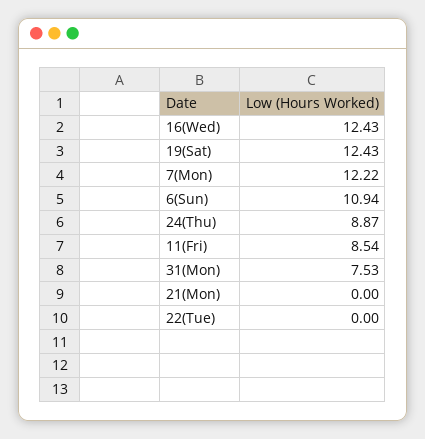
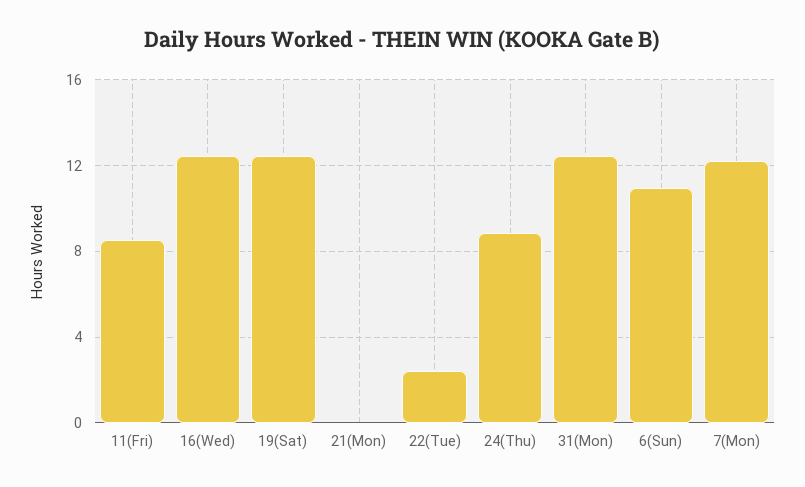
  {
    "16(Wed)": 12.43,
    "19(Sat)": 12.43,
    "7(Mon)": 12.22,
    "6(Sun)": 10.94,
    "24(Thu)": 8.87,
    "11(Fri)": 8.54,
-   "31(Mon)": 7.53,
+   "31(Mon)": 12.5,
    "21(Mon)": 0,
-   "22(Tue)": 0
+   "22(Tue)": 2.5
  }

